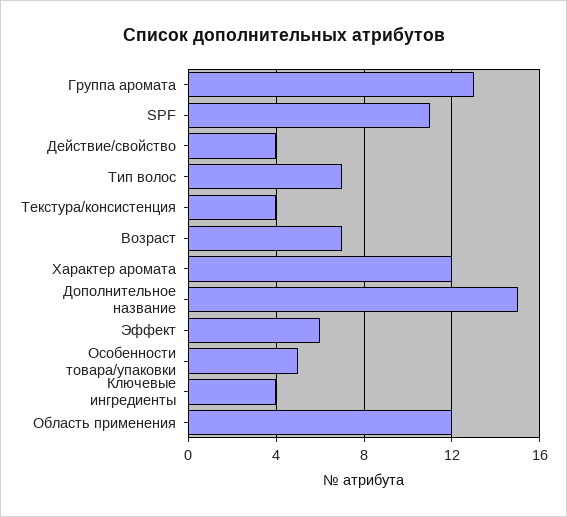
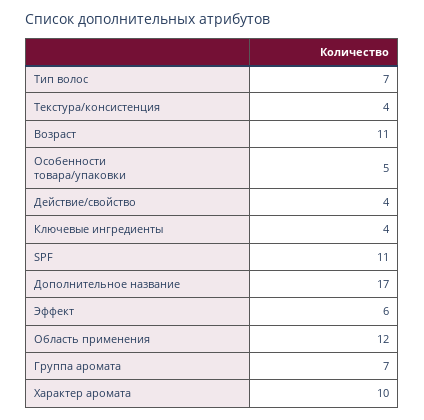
  {
-   "Группа аромата": 13,
+   "Группа аромата": 7,
    "SPF": 11,
    "Действие/свойство": 4,
    "Тип волос": 7,
    "Текстура/консистенция": 4,
-   "Возраст": 7,
+   "Возраст": 11,
-   "Характер аромата": 12,
+   "Характер аромата": 10,
-   "Дополнительное название": 15,
+   "Дополнительное название": 17,
    "Эффект": 6,
    "Особенности товара/упаковки": 5,
    "Ключевые ингредиенты": 4,
    "Область применения": 12
  }

